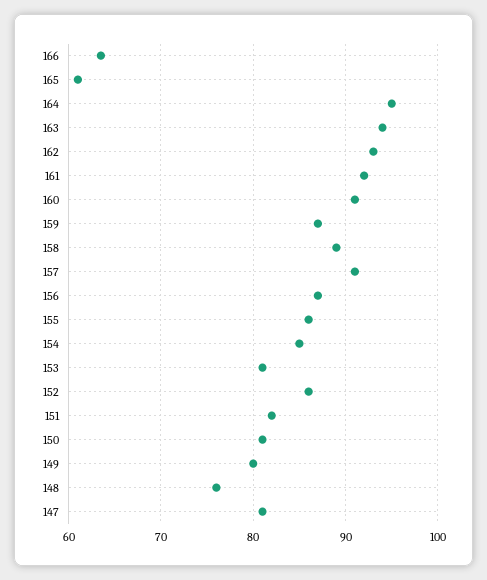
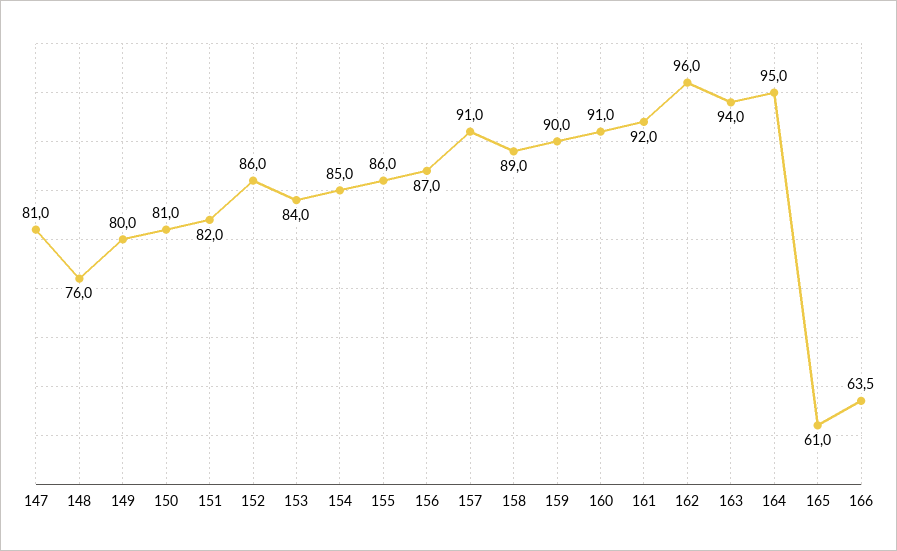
  {
    "166": 63.5,
    "165": 61,
    "164": 95,
    "163": 94,
-   "162": 93,
+   "162": 96,
    "161": 92,
    "160": 91,
-   "159": 87,
+   "159": 90,
    "158": 89,
    "157": 91,
    "156": 87,
    "155": 86,
    "154": 85,
-   "153": 81,
+   "153": 84,
    "152": 86,
    "151": 82,
    "150": 81,
    "149": 80,
    "148": 76,
    "147": 81
  }

